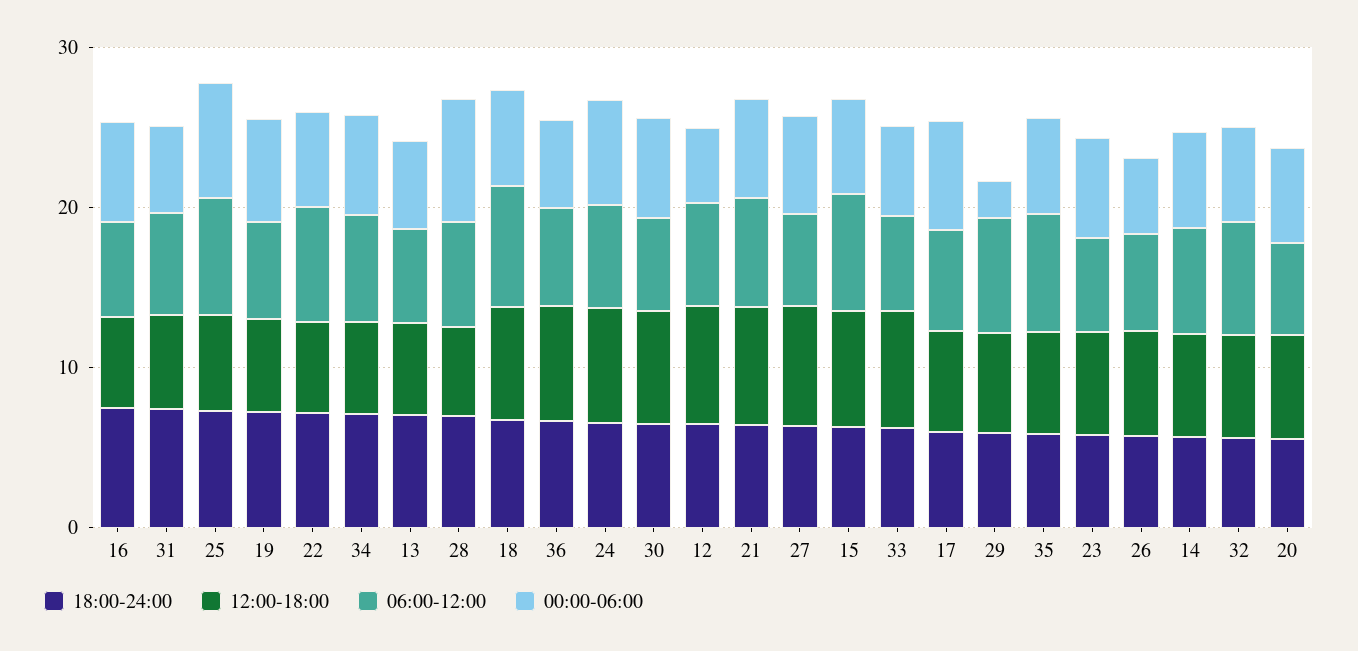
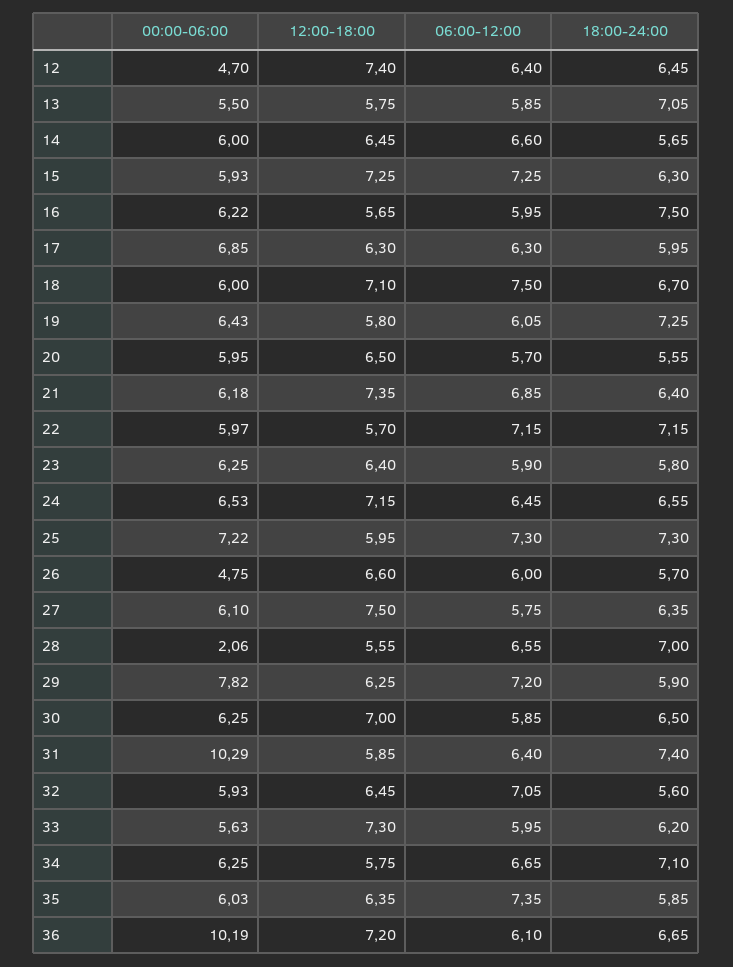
  {
    "18:00-24:00": {
      "16": 7.5,
      "31": 7.4,
      "25": 7.3,
      "19": 7.25,
      "22": 7.15,
      "34": 7.1,
      "13": 7.05,
      "28": 7,
      "18": 6.7,
      "36": 6.65,
      "24": 6.55,
      "30": 6.5,
      "12": 6.45,
      "21": 6.4,
      "27": 6.35,
      "15": 6.3,
      "33": 6.2,
      "17": 5.95,
      "29": 5.9,
      "35": 5.85,
      "23": 5.8,
      "26": 5.7,
      "14": 5.65,
      "32": 5.6,
      "20": 5.55
    },
    "12:00-18:00": {
      "16": 5.65,
      "31": 5.85,
      "25": 5.95,
      "19": 5.8,
      "22": 5.7,
      "34": 5.75,
      "13": 5.75,
      "28": 5.55,
      "18": 7.1,
      "36": 7.2,
      "24": 7.15,
      "30": 7,
      "12": 7.4,
      "21": 7.35,
      "27": 7.5,
      "15": 7.25,
      "33": 7.3,
      "17": 6.3,
      "29": 6.25,
      "35": 6.35,
      "23": 6.4,
      "26": 6.6,
      "14": 6.45,
      "32": 6.45,
      "20": 6.5
    },
    "06:00-12:00": {
      "16": 5.95,
      "31": 6.4,
      "25": 7.3,
      "19": 6.05,
      "22": 7.15,
      "34": 6.65,
      "13": 5.85,
      "28": 6.55,
      "18": 7.5,
      "36": 6.1,
      "24": 6.45,
      "30": 5.85,
      "12": 6.4,
      "21": 6.85,
      "27": 5.75,
      "15": 7.25,
      "33": 5.95,
      "17": 6.3,
      "29": 7.2,
      "35": 7.35,
      "23": 5.9,
      "26": 6,
      "14": 6.6,
      "32": 7.05,
      "20": 5.7
    },
    "00:00-06:00": {
      "16": 6.22,
-     "31": 6,
+     "31": 10.29,
      "25": 7.22,
      "19": 6.43,
      "22": 5.97,
      "34": 6.25,
      "13": 5.5,
-     "28": 8,
+     "28": 2.06,
      "18": 6,
-     "36": 6,
+     "36": 10.19,
      "24": 6.53,
      "30": 6.25,
      "12": 4.7,
      "21": 6.18,
      "27": 6.1,
      "15": 5.93,
      "33": 5.63,
      "17": 6.85,
-     "29": 2,
+     "29": 7.82,
      "35": 6.03,
      "23": 6.25,
      "26": 4.75,
      "14": 6,
      "32": 5.93,
      "20": 5.95
    }
  }

